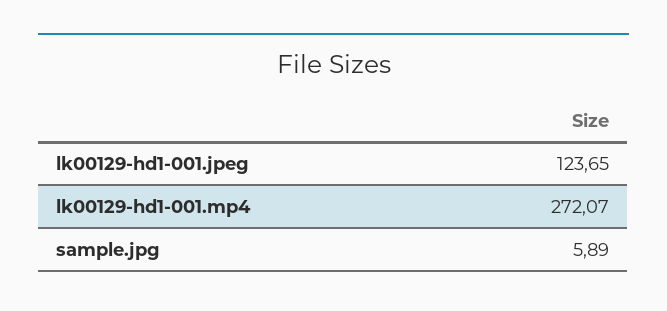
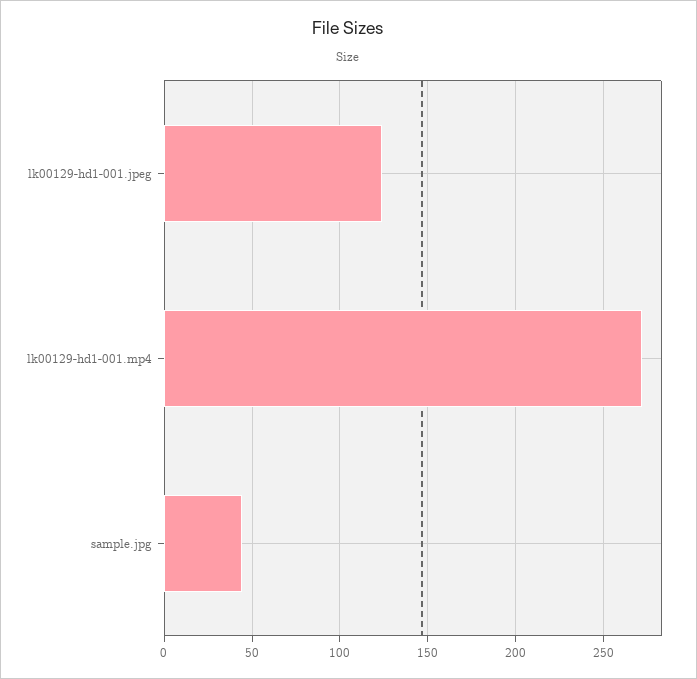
  {
    "lk00129-hd1-001.jpeg": 123.65,
    "lk00129-hd1-001.mp4": 272.07,
-   "sample.jpg": 5.89
+   "sample.jpg": 45
  }

